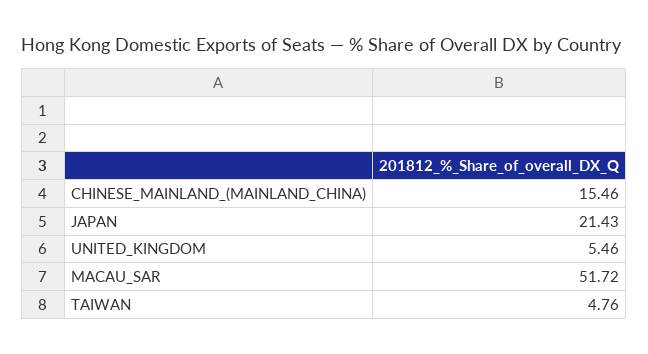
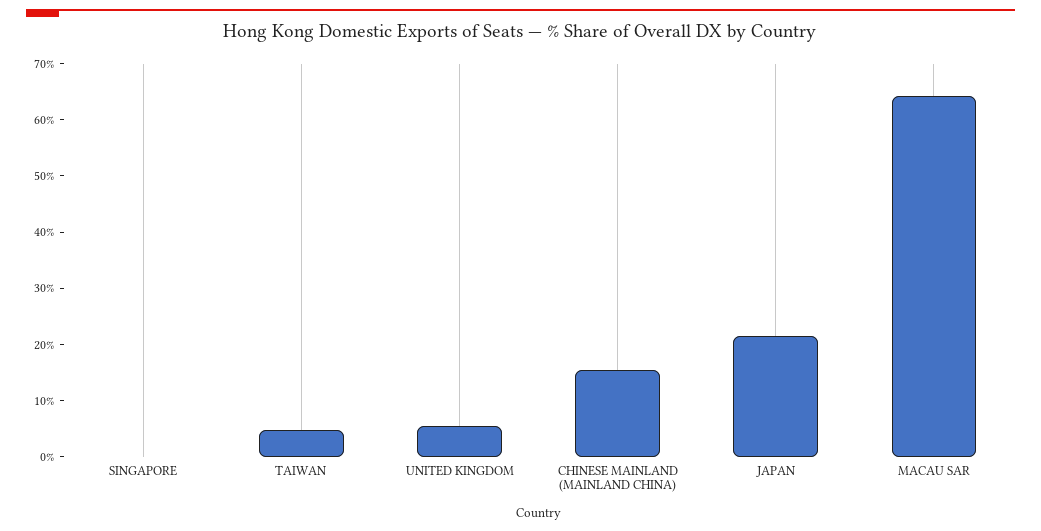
  {
    "CHINESE_MAINLAND_(MAINLAND_CHINA)": 15.46,
    "JAPAN": 21.43,
    "UNITED_KINGDOM": 5.46,
-   "MACAU_SAR": 51.72,
+   "MACAU_SAR": 64,
-   "TAIWAN": 4.76
+   "TAIWAN": 4.76,
+   "SINGAPORE": 0
  }

